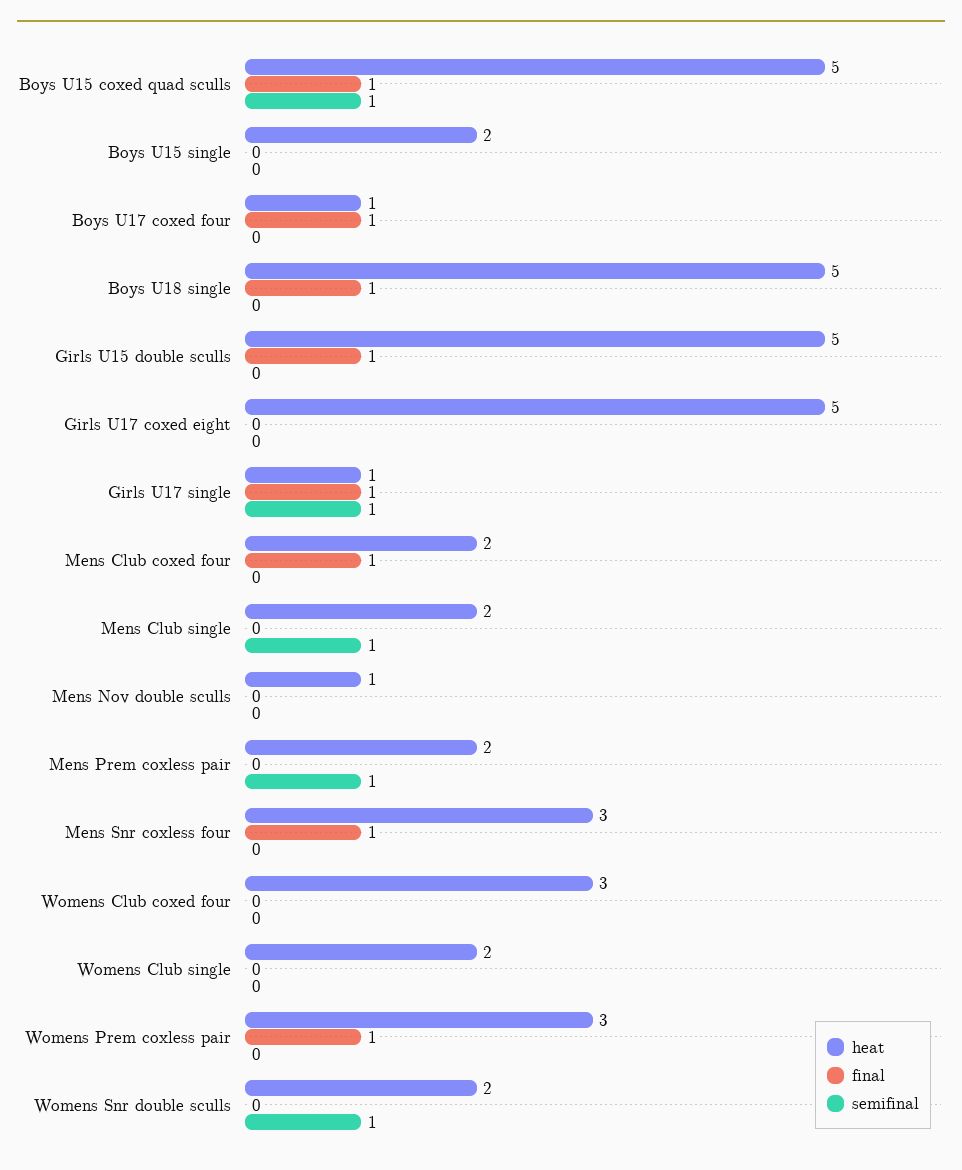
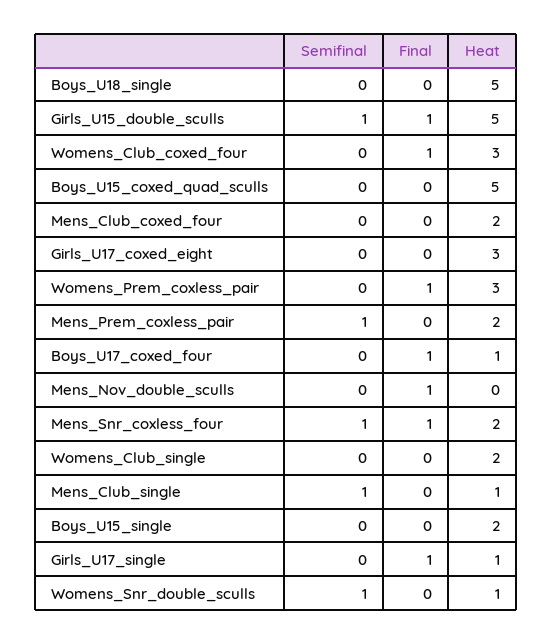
  {
    "heat": {
      "Boys U15 coxed quad sculls": 5,
      "Boys U15 single": 2,
      "Boys U17 coxed four": 1,
      "Boys U18 single": 5,
      "Girls U15 double sculls": 5,
-     "Girls U17 coxed eight": 5,
+     "Girls U17 coxed eight": 3,
      "Girls U17 single": 1,
      "Mens Club coxed four": 2,
-     "Mens Club single": 2,
+     "Mens Club single": 1,
-     "Mens Nov double sculls": 1,
+     "Mens Nov double sculls": 0,
      "Mens Prem coxless pair": 2,
-     "Mens Snr coxless four": 3,
+     "Mens Snr coxless four": 2,
      "Womens Club coxed four": 3,
      "Womens Club single": 2,
      "Womens Prem coxless pair": 3,
-     "Womens Snr double sculls": 2
+     "Womens Snr double sculls": 1
    },
    "final": {
-     "Boys U15 coxed quad sculls": 1,
+     "Boys U15 coxed quad sculls": 0,
      "Boys U15 single": 0,
      "Boys U17 coxed four": 1,
-     "Boys U18 single": 1,
+     "Boys U18 single": 0,
      "Girls U15 double sculls": 1,
      "Girls U17 coxed eight": 0,
      "Girls U17 single": 1,
-     "Mens Club coxed four": 1,
+     "Mens Club coxed four": 0,
      "Mens Club single": 0,
-     "Mens Nov double sculls": 0,
+     "Mens Nov double sculls": 1,
      "Mens Prem coxless pair": 0,
      "Mens Snr coxless four": 1,
-     "Womens Club coxed four": 0,
+     "Womens Club coxed four": 1,
      "Womens Club single": 0,
      "Womens Prem coxless pair": 1,
      "Womens Snr double sculls": 0
    },
    "semifinal": {
-     "Boys U15 coxed quad sculls": 1,
+     "Boys U15 coxed quad sculls": 0,
      "Boys U15 single": 0,
      "Boys U17 coxed four": 0,
      "Boys U18 single": 0,
-     "Girls U15 double sculls": 0,
+     "Girls U15 double sculls": 1,
      "Girls U17 coxed eight": 0,
-     "Girls U17 single": 1,
+     "Girls U17 single": 0,
      "Mens Club coxed four": 0,
      "Mens Club single": 1,
      "Mens Nov double sculls": 0,
      "Mens Prem coxless pair": 1,
-     "Mens Snr coxless four": 0,
+     "Mens Snr coxless four": 1,
      "Womens Club coxed four": 0,
      "Womens Club single": 0,
      "Womens Prem coxless pair": 0,
      "Womens Snr double sculls": 1
    }
  }

